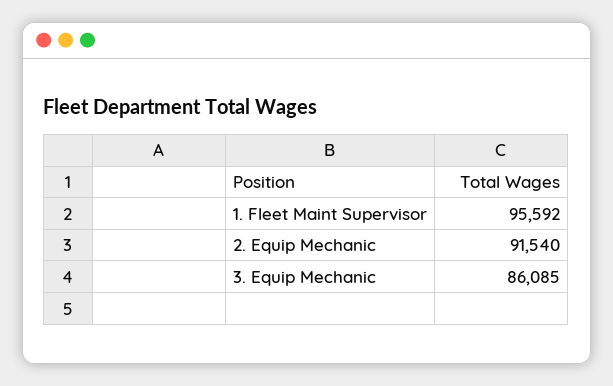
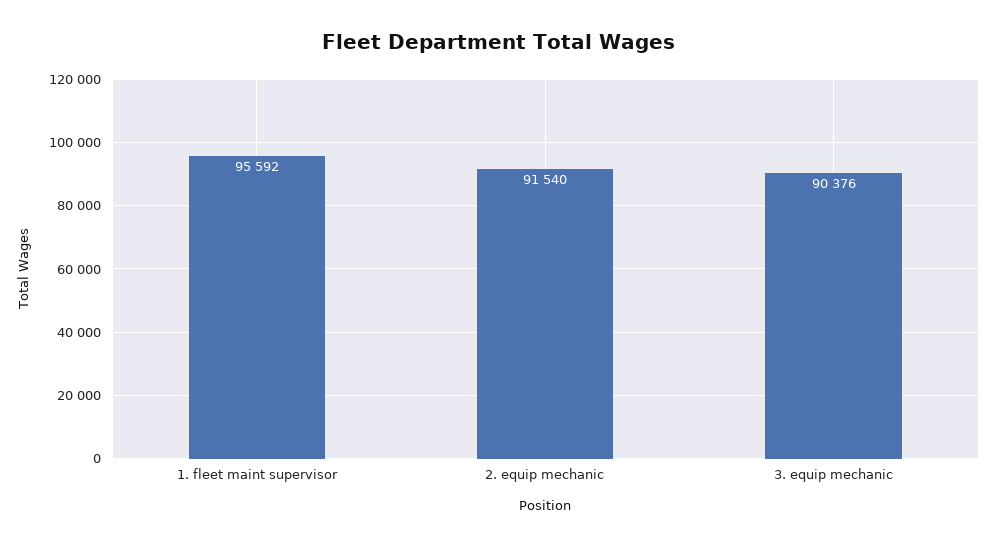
  {
    "1. Fleet Maint Supervisor": 95592,
    "2. Equip Mechanic": 91540,
-   "3. Equip Mechanic": 86085
+   "3. Equip Mechanic": 90376
  }

